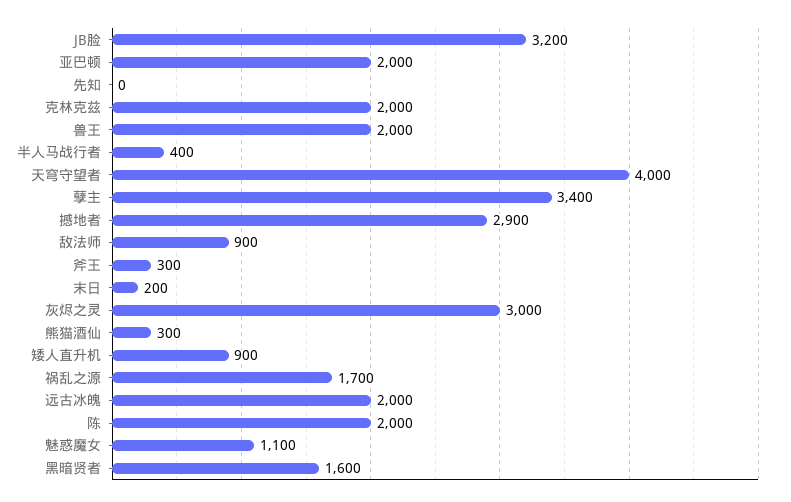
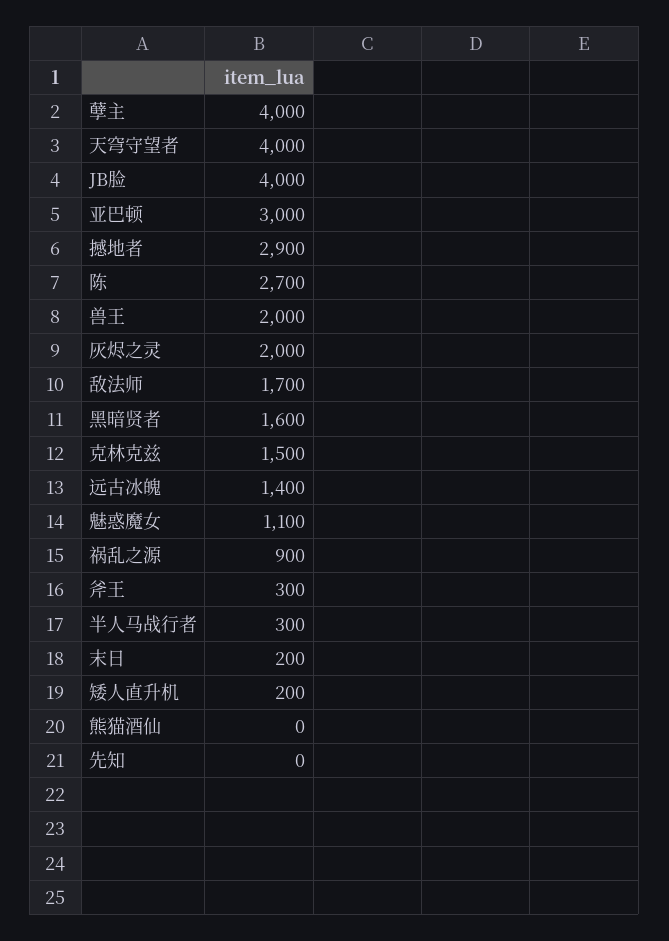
  {
-   "JB脸": 3200,
+   "JB脸": 4000,
-   "亚巴顿": 2000,
+   "亚巴顿": 3000,
    "先知": 0,
-   "克林克兹": 2000,
+   "克林克兹": 1500,
    "兽王": 2000,
-   "半人马战行者": 400,
+   "半人马战行者": 300,
    "天穹守望者": 4000,
-   "孽主": 3400,
+   "孽主": 4000,
    "撼地者": 2900,
-   "敌法师": 900,
+   "敌法师": 1700,
    "斧王": 300,
    "末日": 200,
-   "灰烬之灵": 3000,
+   "灰烬之灵": 2000,
-   "熊猫酒仙": 300,
+   "熊猫酒仙": 0,
-   "矮人直升机": 900,
+   "矮人直升机": 200,
-   "祸乱之源": 1700,
+   "祸乱之源": 900,
-   "远古冰魄": 2000,
+   "远古冰魄": 1400,
-   "陈": 2000,
+   "陈": 2700,
    "魅惑魔女": 1100,
    "黑暗贤者": 1600
  }

